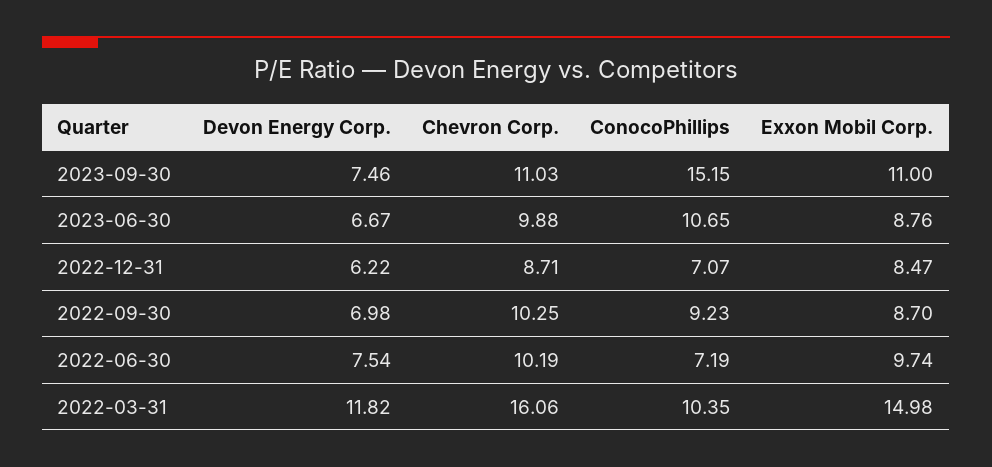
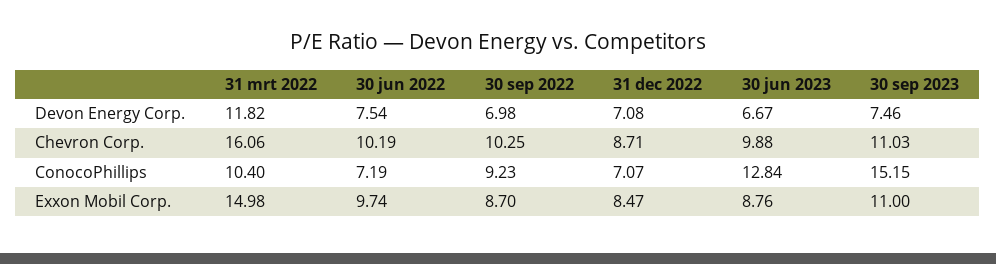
  {
    "Devon Energy Corp.": {
      "2023-09-30": 7.46,
      "2023-06-30": 6.67,
-     "2022-12-31": 6.22,
+     "2022-12-31": 7.08,
      "2022-09-30": 6.98,
      "2022-06-30": 7.54,
      "2022-03-31": 11.82
    },
    "Chevron Corp.": {
      "2023-09-30": 11.03,
      "2023-06-30": 9.88,
      "2022-12-31": 8.71,
      "2022-09-30": 10.25,
      "2022-06-30": 10.19,
      "2022-03-31": 16.06
    },
    "ConocoPhillips": {
      "2023-09-30": 15.15,
-     "2023-06-30": 10.65,
+     "2023-06-30": 12.84,
      "2022-12-31": 7.07,
      "2022-09-30": 9.23,
      "2022-06-30": 7.19,
-     "2022-03-31": 10.35
+     "2022-03-31": 10.4
    },
    "Exxon Mobil Corp.": {
      "2023-09-30": 11,
      "2023-06-30": 8.76,
      "2022-12-31": 8.47,
      "2022-09-30": 8.7,
      "2022-06-30": 9.74,
      "2022-03-31": 14.98
    }
  }

